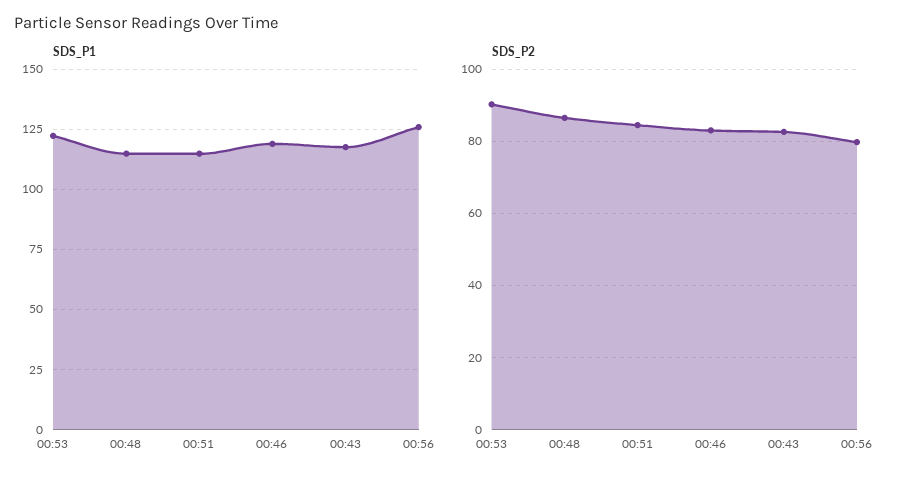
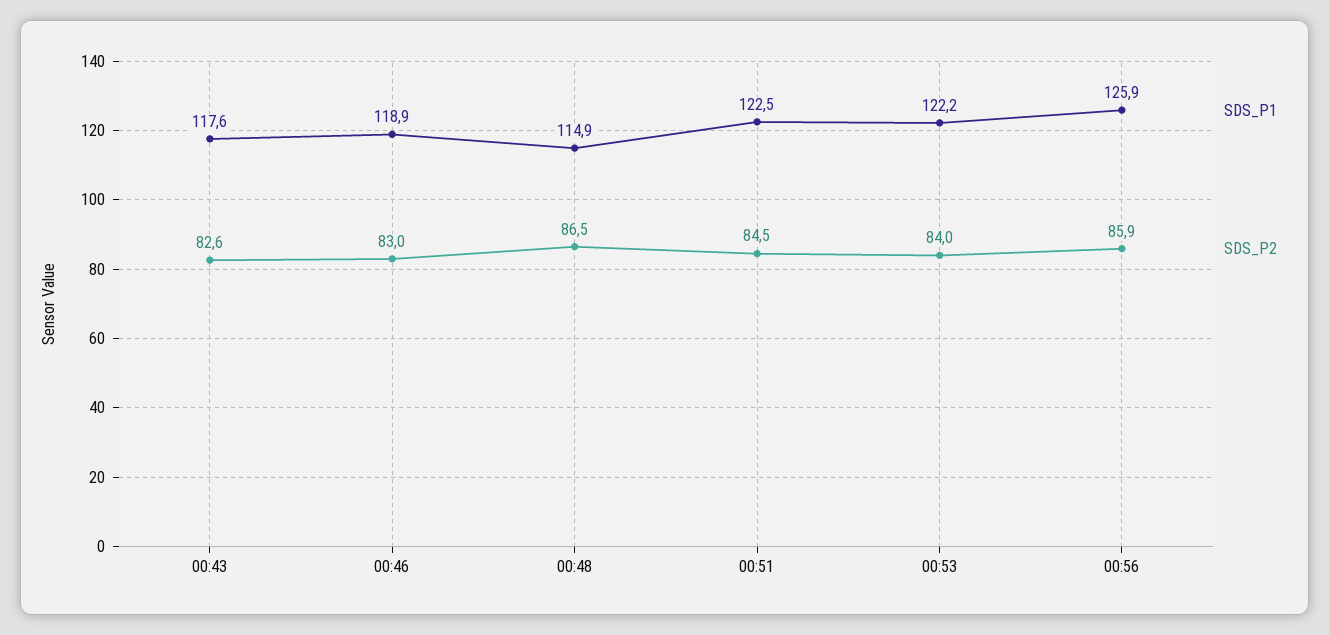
  {
    "SDS_P1": {
      "00:53": 122.2,
      "00:48": 114.9,
-     "00:51": 115,
+     "00:51": 122.5,
      "00:46": 118.9,
      "00:43": 117.6,
      "00:56": 125.9
    },
    "SDS_P2": {
-     "00:53": 90,
+     "00:53": 84,
      "00:48": 86.5,
      "00:51": 84.5,
      "00:46": 83,
      "00:43": 82.6,
-     "00:56": 80
+     "00:56": 85.9
    }
  }

